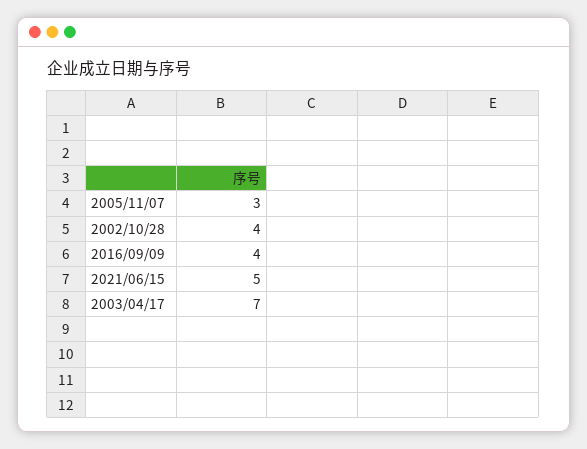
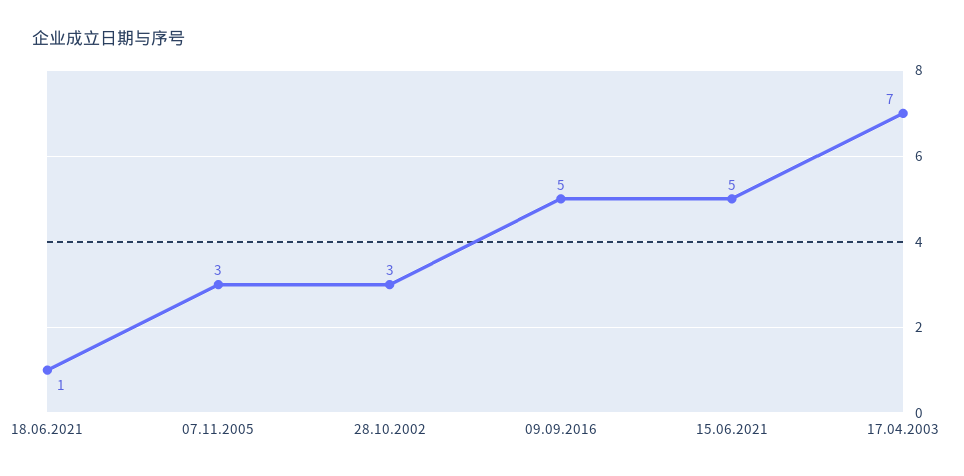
  {
    "2005/11/07": 3,
-   "2002/10/28": 4,
+   "2002/10/28": 3,
-   "2016/09/09": 4,
+   "2016/09/09": 5,
    "2021/06/15": 5,
-   "2003/04/17": 7
+   "2003/04/17": 7,
+   "18.06.2021": 1
  }

